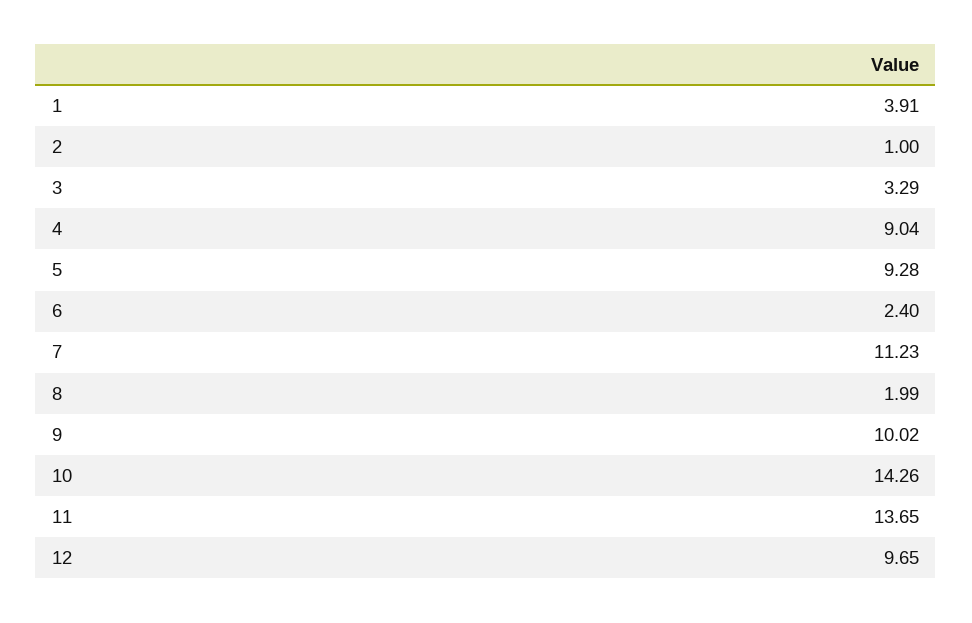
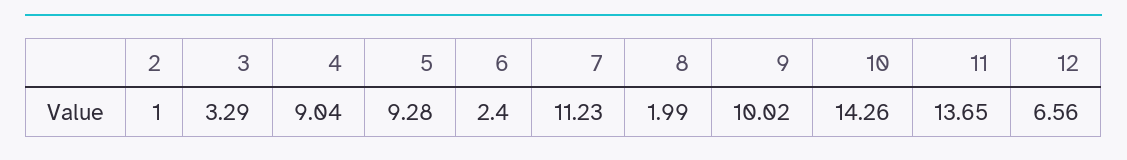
  {
-   "1": 3.91,
    "2": 1,
    "3": 3.29,
    "4": 9.04,
    "5": 9.28,
    "6": 2.4,
    "7": 11.23,
    "8": 1.99,
    "9": 10.02,
    "10": 14.26,
    "11": 13.65,
-   "12": 9.65
+   "12": 6.56
  }

